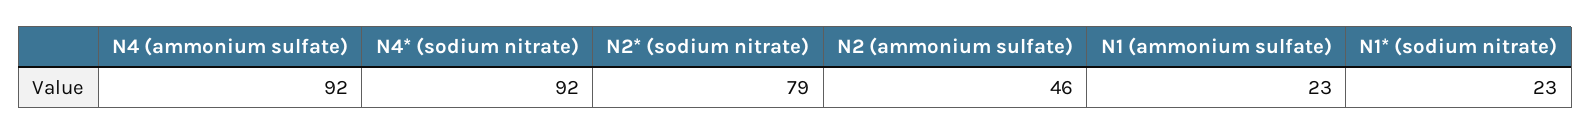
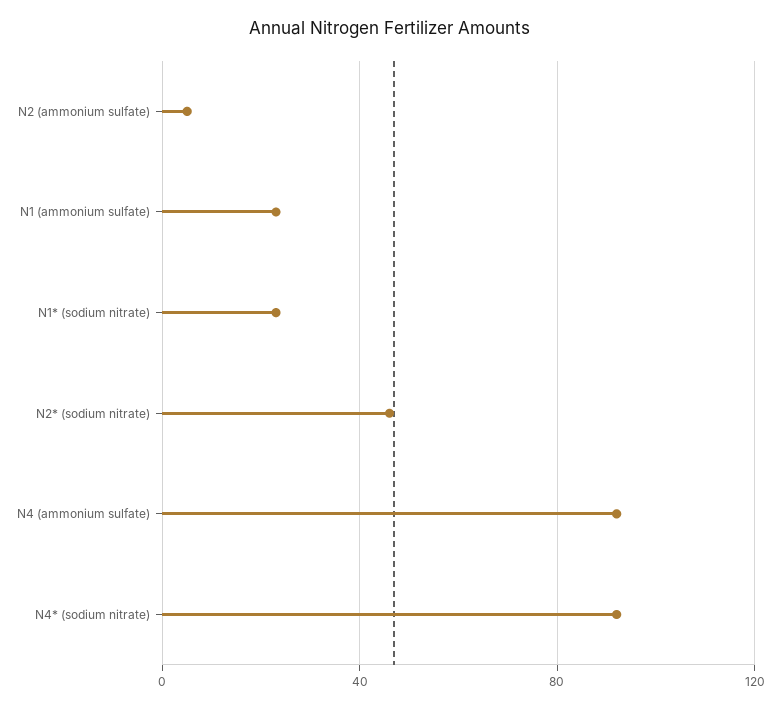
  {
    "N4 (ammonium sulfate)": 92,
    "N4* (sodium nitrate)": 92,
-   "N2* (sodium nitrate)": 79,
+   "N2* (sodium nitrate)": 45,
-   "N2 (ammonium sulfate)": 46,
+   "N2 (ammonium sulfate)": 5,
    "N1 (ammonium sulfate)": 23,
    "N1* (sodium nitrate)": 23
  }

